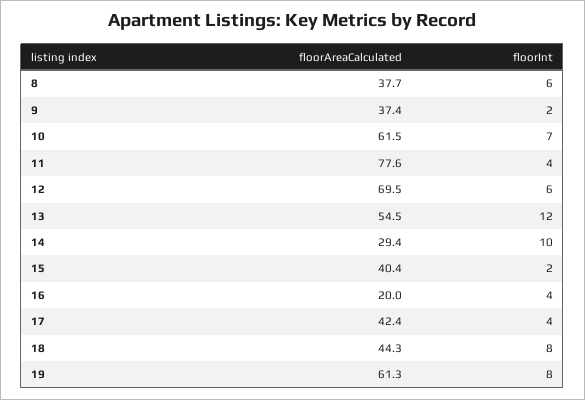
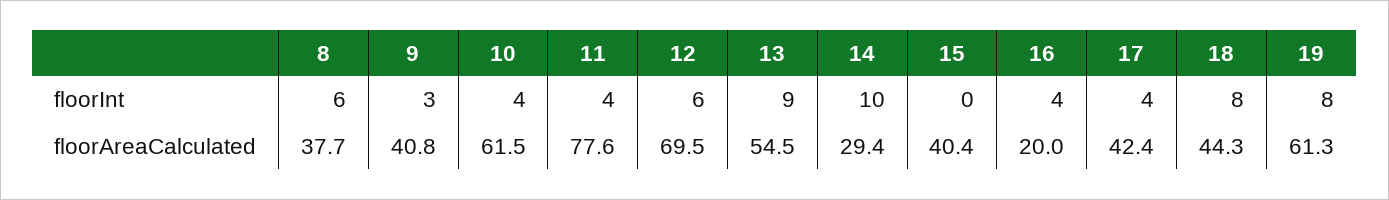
  {
    "floorAreaCalculated": {
      "8": 37.7,
-     "9": 37.4,
+     "9": 40.8,
      "10": 61.5,
      "11": 77.6,
      "12": 69.5,
      "13": 54.5,
      "14": 29.4,
      "15": 40.4,
      "16": 20,
      "17": 42.4,
      "18": 44.3,
      "19": 61.3
    },
    "floorInt": {
      "8": 6,
-     "9": 2,
+     "9": 3,
-     "10": 7,
+     "10": 4,
      "11": 4,
      "12": 6,
-     "13": 12,
+     "13": 9,
      "14": 10,
-     "15": 2,
+     "15": 0,
      "16": 4,
      "17": 4,
      "18": 8,
      "19": 8
    }
  }

